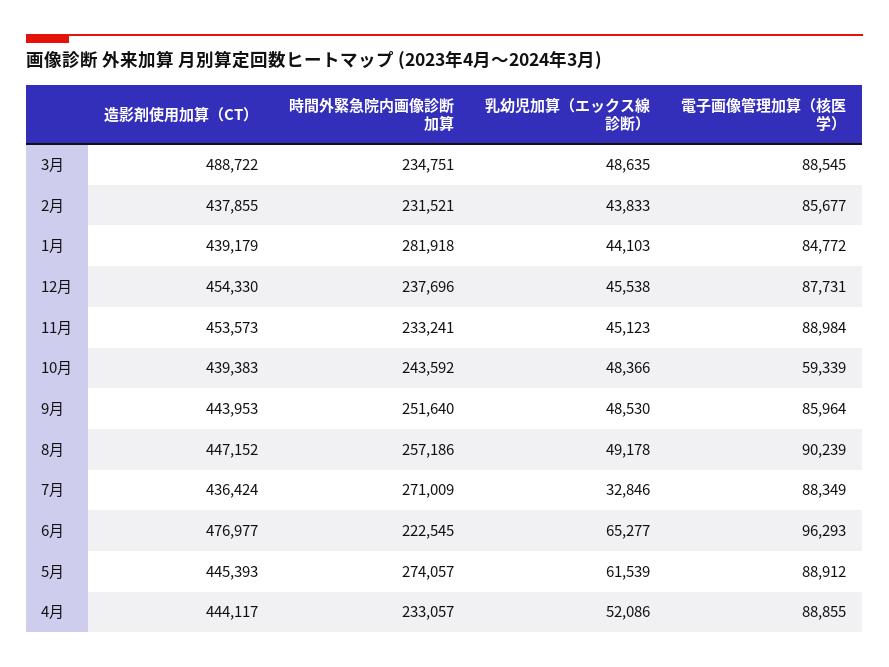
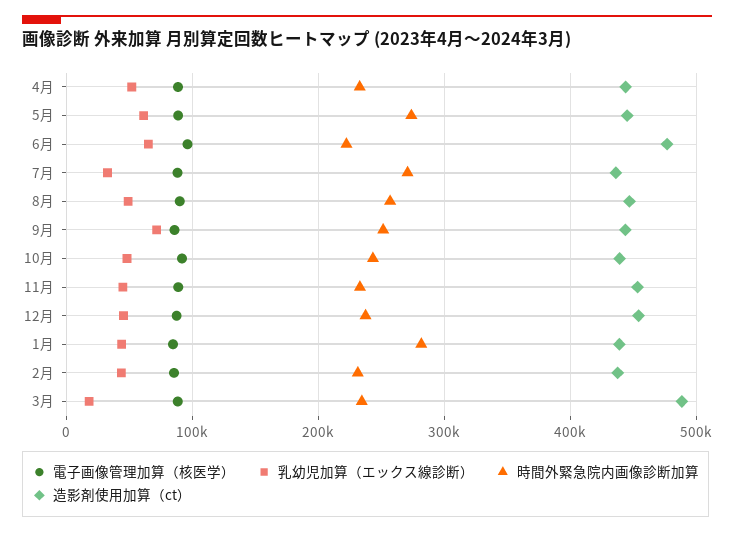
  {
    "造影剤使用加算（CT）": {
      "3月": 488722,
      "2月": 437855,
      "1月": 439179,
      "12月": 454330,
      "11月": 453573,
      "10月": 439383,
      "9月": 443953,
      "8月": 447152,
      "7月": 436424,
      "6月": 476977,
      "5月": 445393,
      "4月": 444117
    },
    "時間外緊急院内画像診断加算": {
      "3月": 234751,
      "2月": 231521,
      "1月": 281918,
      "12月": 237696,
      "11月": 233241,
      "10月": 243592,
      "9月": 251640,
      "8月": 257186,
      "7月": 271009,
      "6月": 222545,
      "5月": 274057,
      "4月": 233057
    },
    "乳幼児加算（エックス線診断）": {
-     "3月": 48635,
+     "3月": 20000,
      "2月": 43833,
      "1月": 44103,
      "12月": 45538,
      "11月": 45123,
      "10月": 48366,
-     "9月": 48530,
+     "9月": 70000,
      "8月": 49178,
      "7月": 32846,
      "6月": 65277,
      "5月": 61539,
      "4月": 52086
    },
    "電子画像管理加算（核医学）": {
      "3月": 88545,
      "2月": 85677,
      "1月": 84772,
      "12月": 87731,
      "11月": 88984,
-     "10月": 59339,
+     "10月": 90000,
      "9月": 85964,
      "8月": 90239,
      "7月": 88349,
      "6月": 96293,
      "5月": 88912,
      "4月": 88855
    }
  }

